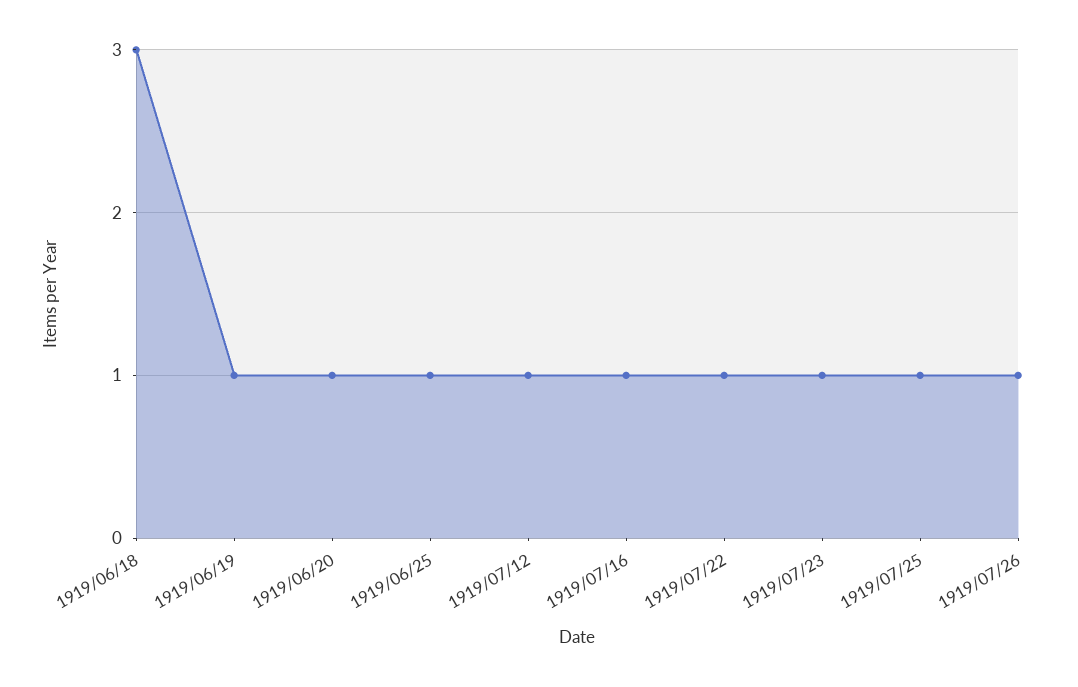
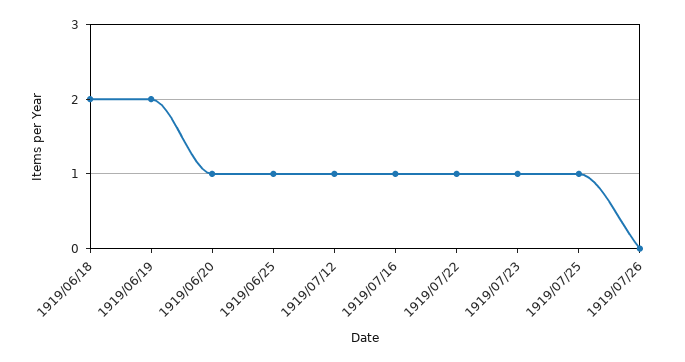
  {
-   "1919/06/18": 3,
+   "1919/06/18": 2,
-   "1919/06/19": 1,
+   "1919/06/19": 2,
    "1919/06/20": 1,
    "1919/06/25": 1,
    "1919/07/12": 1,
    "1919/07/16": 1,
    "1919/07/22": 1,
    "1919/07/23": 1,
    "1919/07/25": 1,
-   "1919/07/26": 1
+   "1919/07/26": 0
  }

